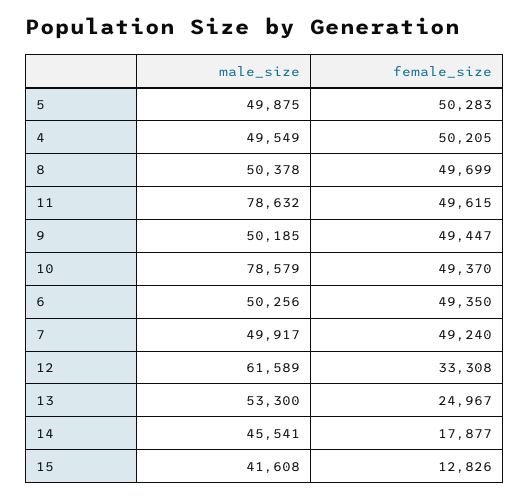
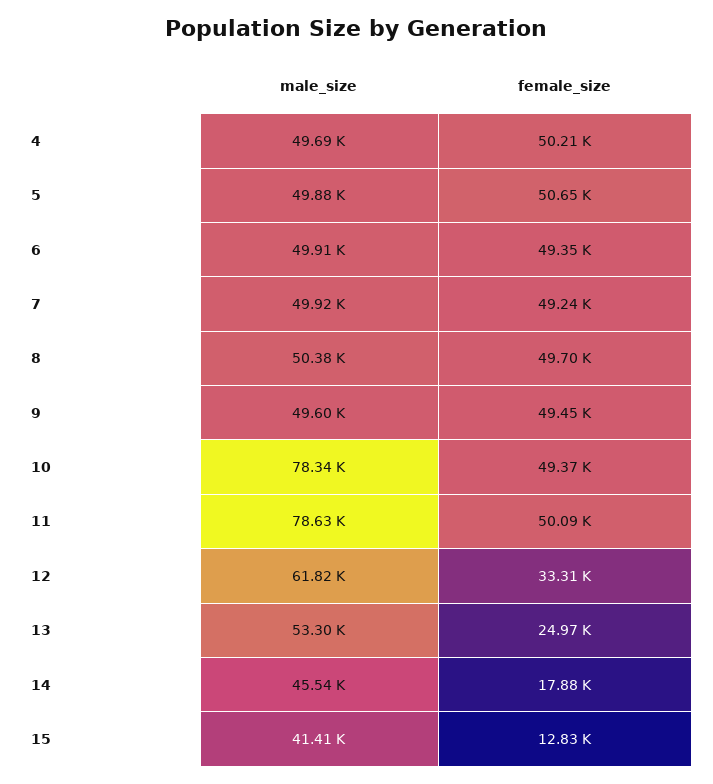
  {
    "male_size": {
      "5": 49875,
-     "4": 49549,
+     "4": 49690,
      "8": 50378,
      "11": 78632,
-     "9": 50185,
+     "9": 49600,
-     "10": 78579,
+     "10": 78340,
-     "6": 50256,
+     "6": 49910,
      "7": 49917,
-     "12": 61589,
+     "12": 61820,
      "13": 53300,
      "14": 45541,
-     "15": 41608
+     "15": 41410
    },
    "female_size": {
-     "5": 50283,
+     "5": 50650,
      "4": 50205,
      "8": 49699,
-     "11": 49615,
+     "11": 50090,
      "9": 49447,
      "10": 49370,
      "6": 49350,
      "7": 49240,
      "12": 33308,
      "13": 24967,
      "14": 17877,
      "15": 12826
    }
  }

